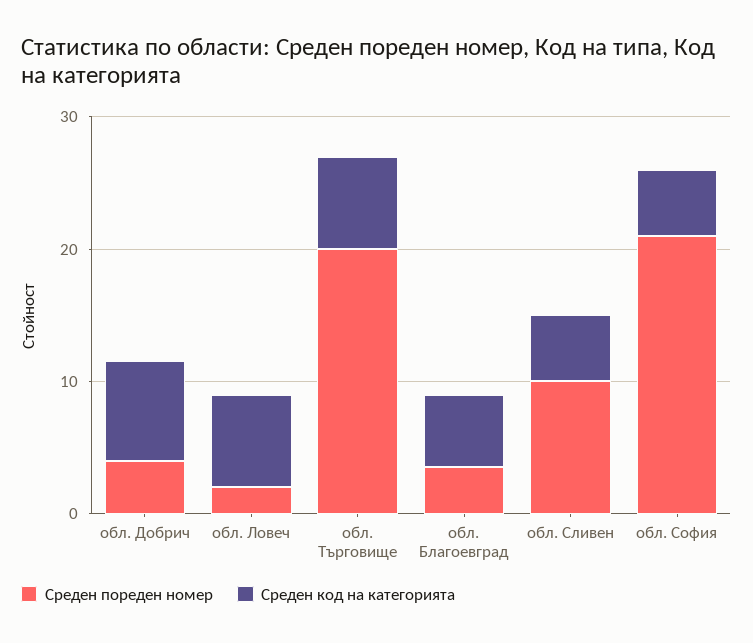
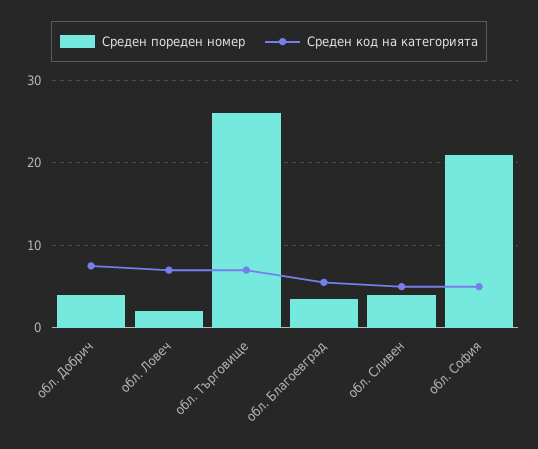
  {
    "Среден пореден номер": {
      "обл. Добрич": 4,
      "обл. Ловеч": 2,
-     "обл. Търговище": 20,
+     "обл. Търговище": 26,
      "обл. Благоевград": 4,
-     "обл. Сливен": 10,
+     "обл. Сливен": 4,
      "обл. София": 21
    },
    "Среден код на категорията": {
      "обл. Добрич": 8,
      "обл. Ловеч": 7,
      "обл. Търговище": 7,
      "обл. Благоевград": 6,
      "обл. Сливен": 5,
      "обл. София": 5
    }
  }

